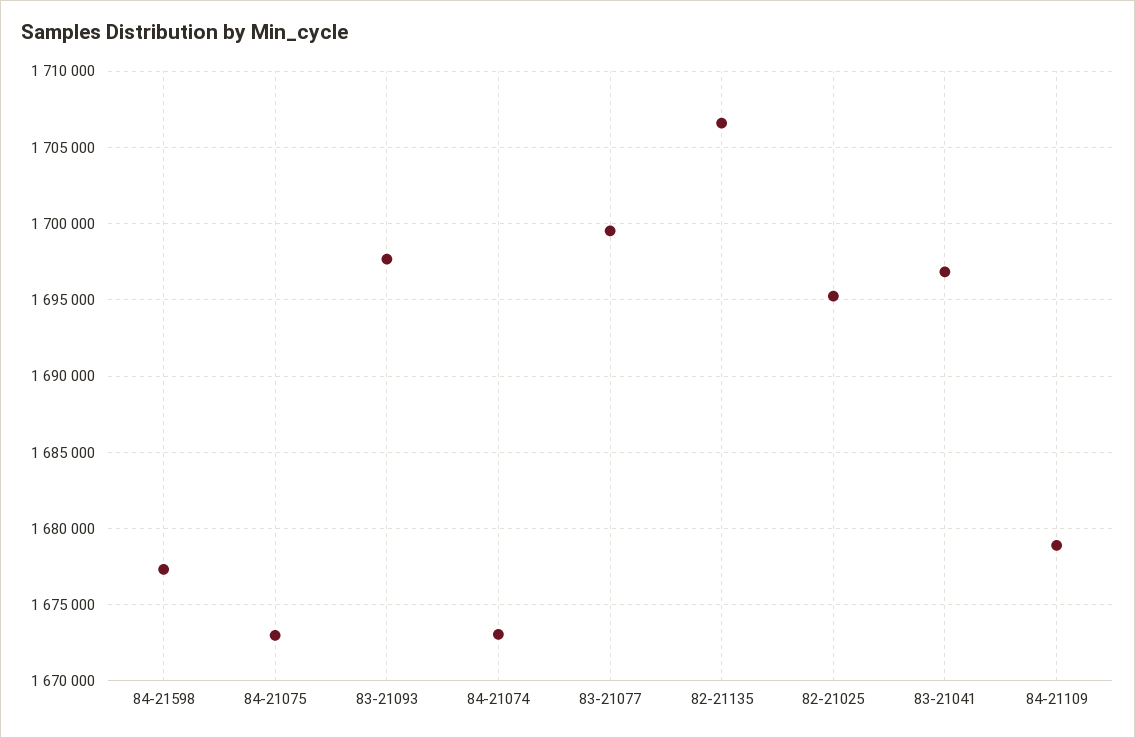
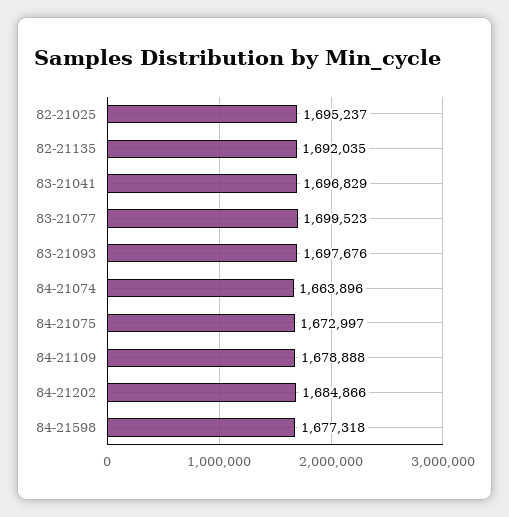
  {
    "84-21598": 1677318,
    "84-21075": 1672997,
    "83-21093": 1697676,
-   "84-21074": 1673000,
+   "84-21074": 1663896,
    "83-21077": 1699523,
-   "82-21135": 1706500,
+   "82-21135": 1692035,
    "82-21025": 1695237,
    "83-21041": 1696829,
-   "84-21109": 1678888
+   "84-21109": 1678888,
+   "84-21202": 1684866
  }

